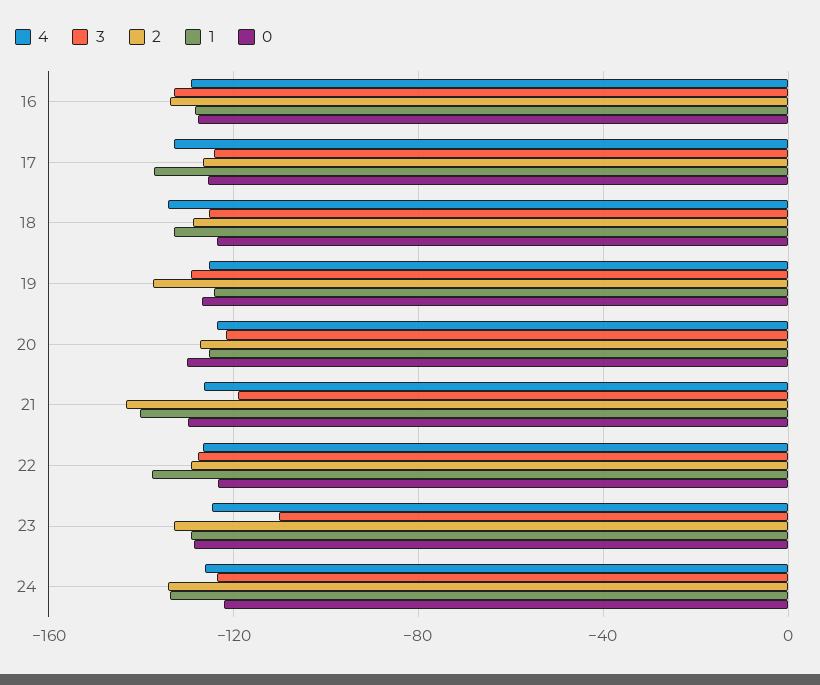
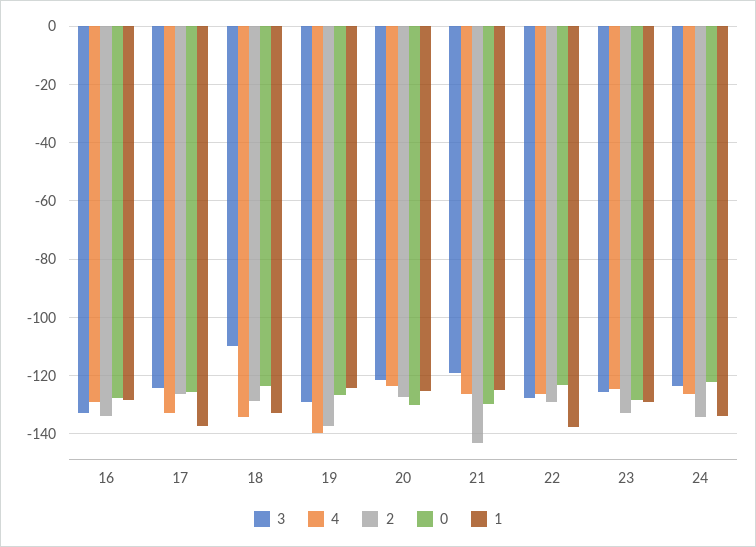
  {
    "4": {
      "16": -130,
      "17": -132.5,
      "18": -135,
-     "19": -125,
+     "19": -140,
      "20": -122.5,
      "21": -127.5,
      "22": -127.5,
      "23": -125,
      "24": -125
    },
    "3": {
      "16": -132.5,
      "17": -125,
-     "18": -125,
+     "18": -110,
      "19": -130,
      "20": -122.5,
      "21": -120,
      "22": -127.5,
-     "23": -110,
+     "23": -125,
      "24": -122.5
    },
    "2": {
      "16": -135,
      "17": -127.5,
      "18": -127.5,
      "19": -137.5,
      "20": -127.5,
      "21": -142.5,
      "22": -130,
      "23": -132.5,
      "24": -135
    },
    "1": {
      "16": -127.5,
      "17": -137.5,
      "18": -132.5,
      "19": -125,
      "20": -125,
-     "21": -140,
+     "21": -125,
      "22": -137.5,
      "23": -130,
      "24": -135
    },
    "0": {
      "16": -127.5,
      "17": -125,
      "18": -122.5,
      "19": -127.5,
      "20": -130,
      "21": -130,
      "22": -122.5,
      "23": -127.5,
      "24": -122.5
    }
  }

